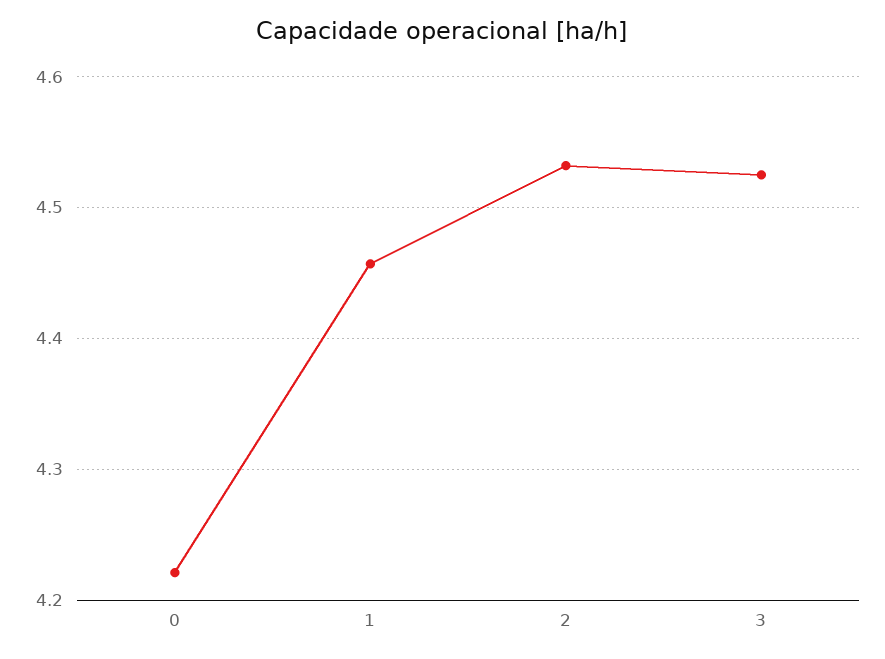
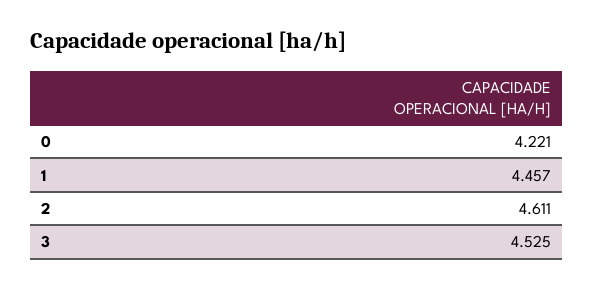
  {
    "0": 4.221,
    "1": 4.457,
-   "2": 4.53,
+   "2": 4.611,
    "3": 4.525
  }

